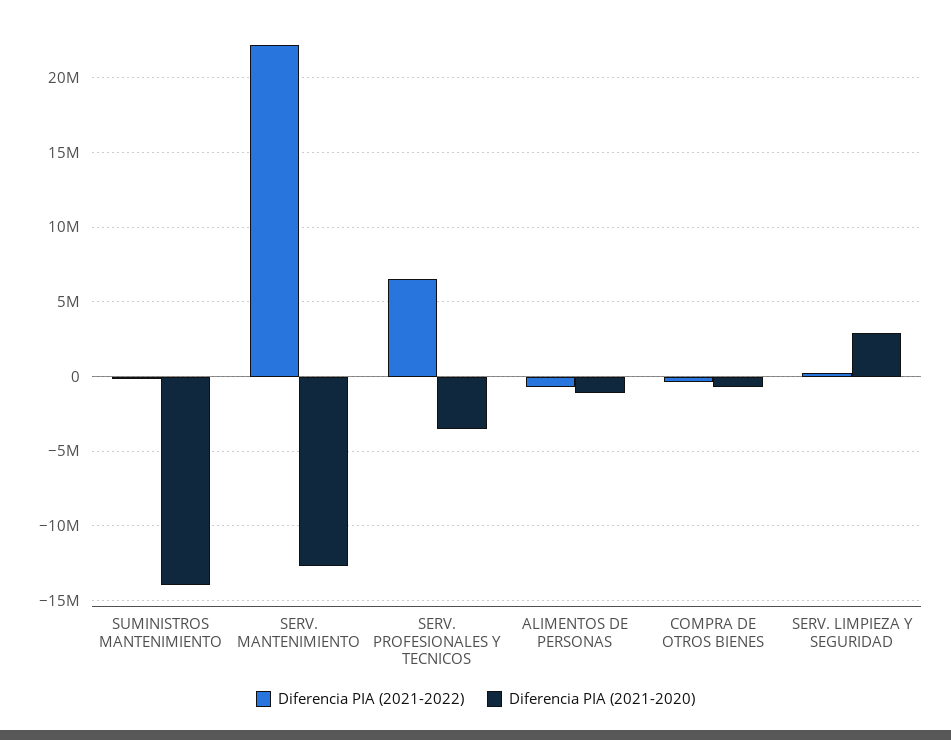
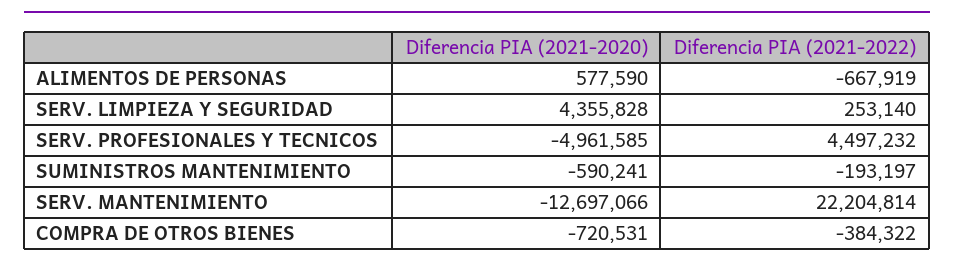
  {
    "Diferencia PIA (2021-2022)": {
      "SUMINISTROS MANTENIMIENTO": -193197,
      "SERV. MANTENIMIENTO": 22204814,
-     "SERV. PROFESIONALES Y TECNICOS": 6500000,
+     "SERV. PROFESIONALES Y TECNICOS": 4497232,
      "ALIMENTOS DE PERSONAS": -667919,
      "COMPRA DE OTROS BIENES": -384322,
      "SERV. LIMPIEZA Y SEGURIDAD": 253140
    },
    "Diferencia PIA (2021-2020)": {
-     "SUMINISTROS MANTENIMIENTO": -14000000,
+     "SUMINISTROS MANTENIMIENTO": -590241,
      "SERV. MANTENIMIENTO": -12697066,
-     "SERV. PROFESIONALES Y TECNICOS": -3500000,
+     "SERV. PROFESIONALES Y TECNICOS": -4961585,
-     "ALIMENTOS DE PERSONAS": -1000000,
+     "ALIMENTOS DE PERSONAS": 577590,
      "COMPRA DE OTROS BIENES": -720531,
-     "SERV. LIMPIEZA Y SEGURIDAD": 3000000
+     "SERV. LIMPIEZA Y SEGURIDAD": 4355828
    }
  }

